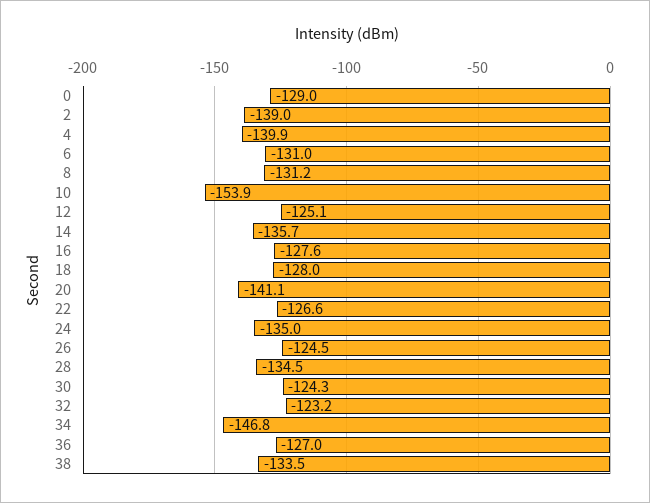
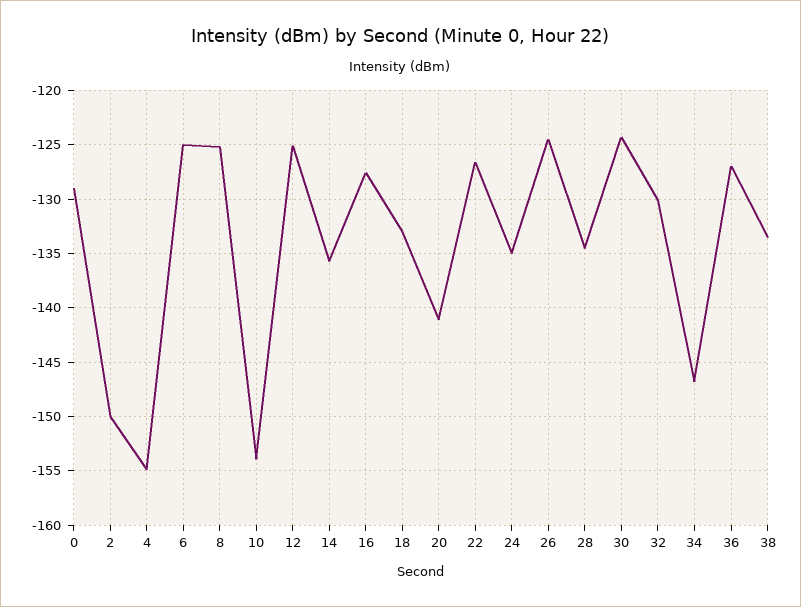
  {
    "0": -129,
-   "2": -139,
+   "2": -150,
-   "4": -139.9,
+   "4": -155,
-   "6": -131,
+   "6": -125,
-   "8": -131.2,
+   "8": -125,
    "10": -153.9,
    "12": -125.1,
    "14": -135.7,
    "16": -127.6,
-   "18": -128,
+   "18": -133,
    "20": -141.1,
    "22": -126.6,
    "24": -135,
    "26": -124.5,
    "28": -134.5,
    "30": -124.3,
-   "32": -123.2,
+   "32": -130,
    "34": -146.8,
    "36": -127,
    "38": -133.5
  }

